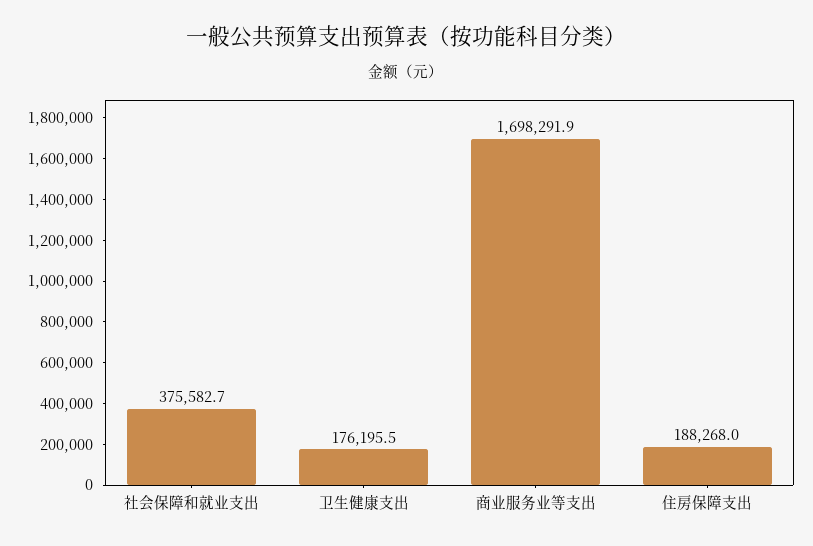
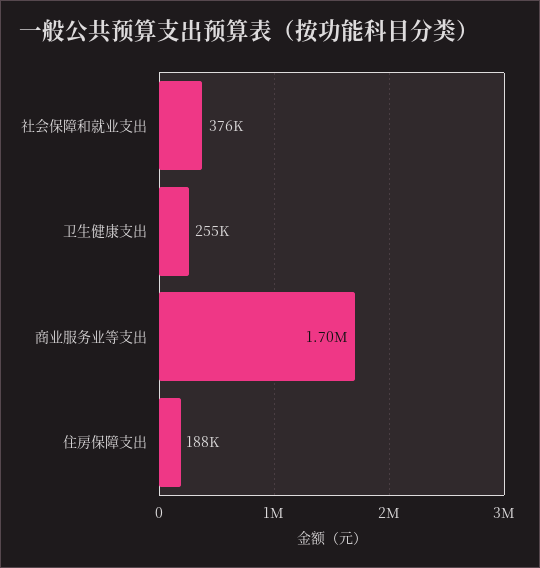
  {
    "社会保障和就业支出": 375582.7,
-   "卫生健康支出": 176195.5,
+   "卫生健康支出": 255000,
    "商业服务业等支出": 1698291.9,
    "住房保障支出": 188268
  }

